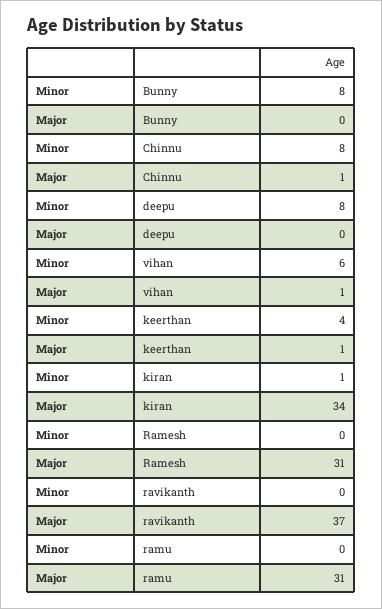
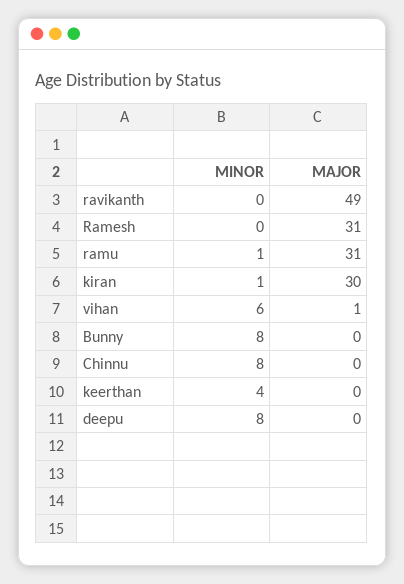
  {
    "Minor": {
      "Bunny": 8,
      "Chinnu": 8,
      "deepu": 8,
      "vihan": 6,
      "keerthan": 4,
      "kiran": 1,
      "Ramesh": 0,
      "ravikanth": 0,
-     "ramu": 0
+     "ramu": 1
    },
    "Major": {
      "Bunny": 0,
-     "Chinnu": 1,
+     "Chinnu": 0,
      "deepu": 0,
      "vihan": 1,
-     "keerthan": 1,
+     "keerthan": 0,
-     "kiran": 34,
+     "kiran": 30,
      "Ramesh": 31,
-     "ravikanth": 37,
+     "ravikanth": 49,
      "ramu": 31
    }
  }

